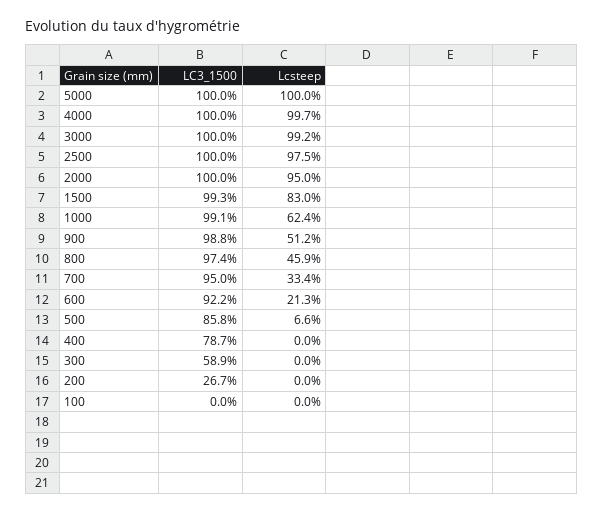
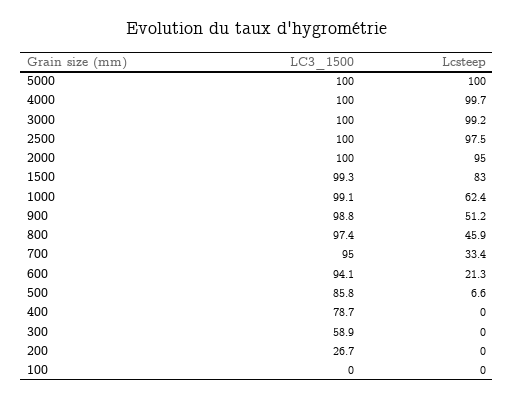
  {
    "LC3_1500": {
      "5000": 100,
      "4000": 100,
      "3000": 100,
      "2500": 100,
      "2000": 100,
      "1500": 99.3,
      "1000": 99.1,
      "900": 98.8,
      "800": 97.4,
      "700": 95,
-     "600": 92.2,
+     "600": 94.1,
      "500": 85.8,
      "400": 78.7,
      "300": 58.9,
      "200": 26.7,
      "100": 0
    },
    "Lcsteep": {
      "5000": 100,
      "4000": 99.7,
      "3000": 99.2,
      "2500": 97.5,
      "2000": 95,
      "1500": 83,
      "1000": 62.4,
      "900": 51.2,
      "800": 45.9,
      "700": 33.4,
      "600": 21.3,
      "500": 6.6,
      "400": 0,
      "300": 0,
      "200": 0,
      "100": 0
    }
  }

